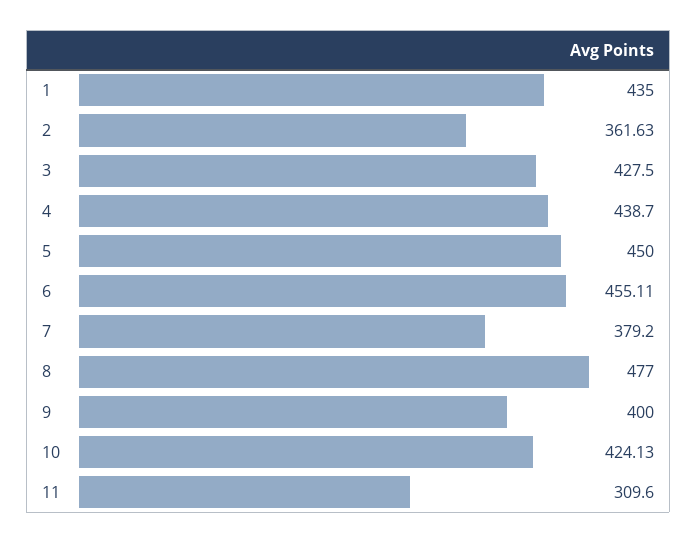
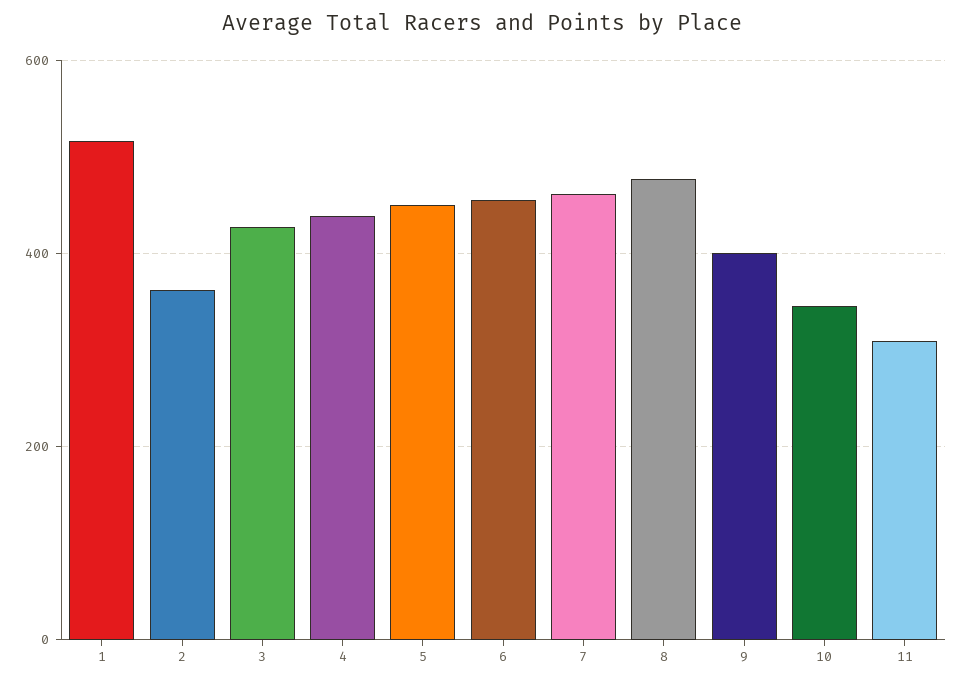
  {
-   "1": 435,
+   "1": 520,
    "2": 361.63,
    "3": 427.5,
    "4": 438.7,
    "5": 450,
    "6": 455.11,
-   "7": 379.2,
+   "7": 460,
    "8": 477,
    "9": 400,
-   "10": 424.13,
+   "10": 340,
    "11": 309.6
  }

